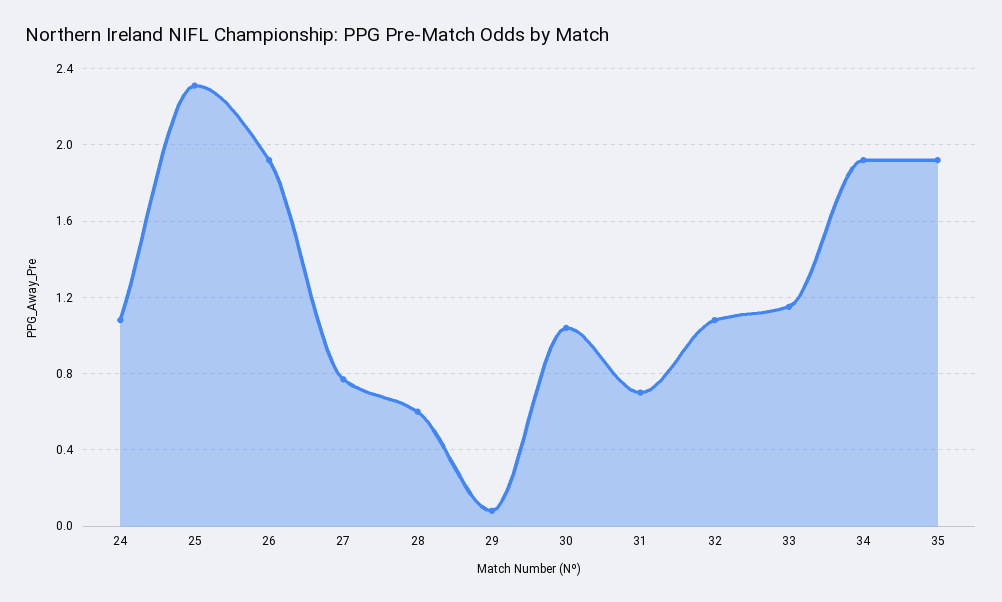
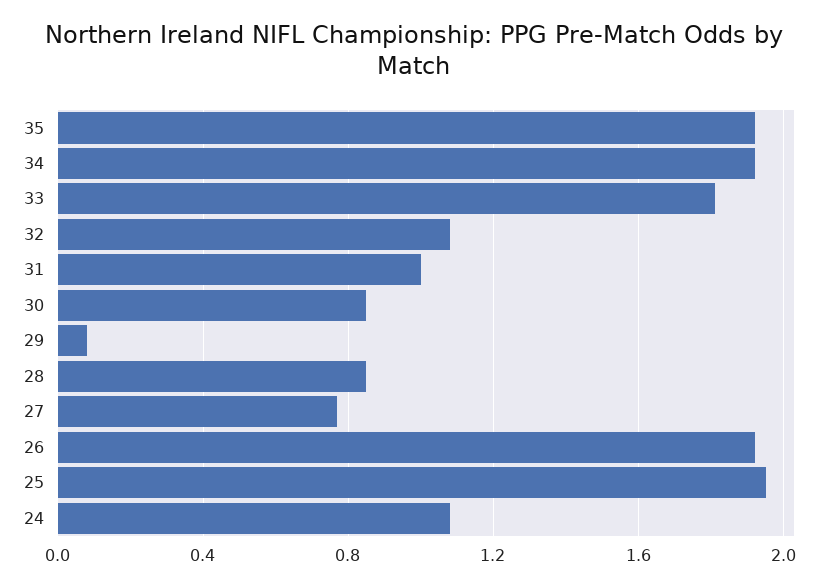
  {
    "24": 1.1,
-   "25": 2.3,
+   "25": 1.95,
    "26": 1.9,
    "27": 0.75,
-   "28": 0.6,
+   "28": 0.85,
    "29": 0.1,
-   "30": 1.05,
+   "30": 0.85,
-   "31": 0.7,
+   "31": 1,
    "32": 1.1,
-   "33": 1.15,
+   "33": 1.8,
    "34": 1.9,
    "35": 1.9
  }

